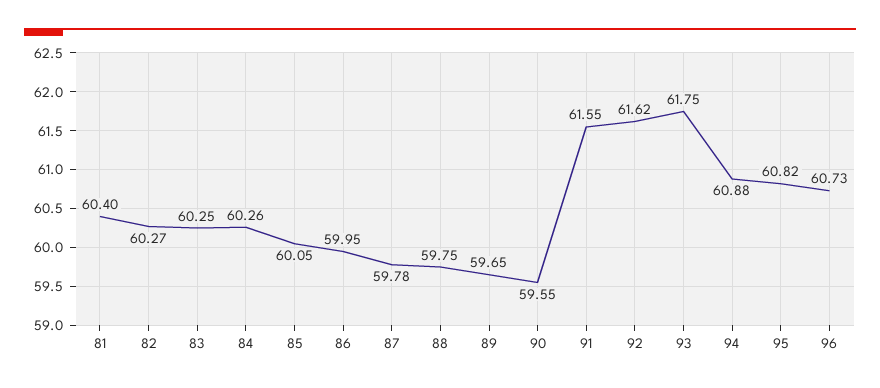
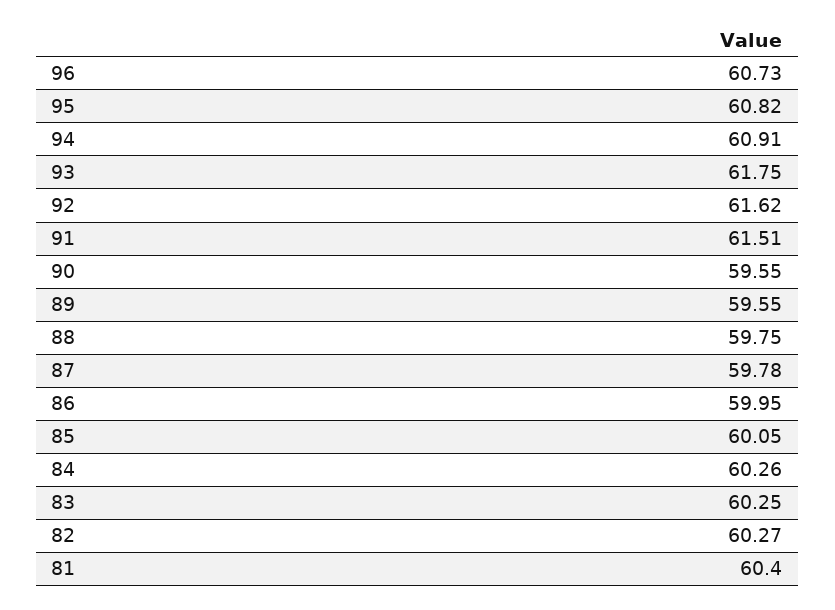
  {
    "81": 60.4,
    "82": 60.27,
    "83": 60.25,
    "84": 60.26,
    "85": 60.05,
    "86": 59.95,
    "87": 59.78,
    "88": 59.75,
-   "89": 59.65,
+   "89": 59.55,
    "90": 59.55,
-   "91": 61.55,
+   "91": 61.51,
    "92": 61.62,
    "93": 61.75,
-   "94": 60.88,
+   "94": 60.91,
    "95": 60.82,
    "96": 60.73
  }

